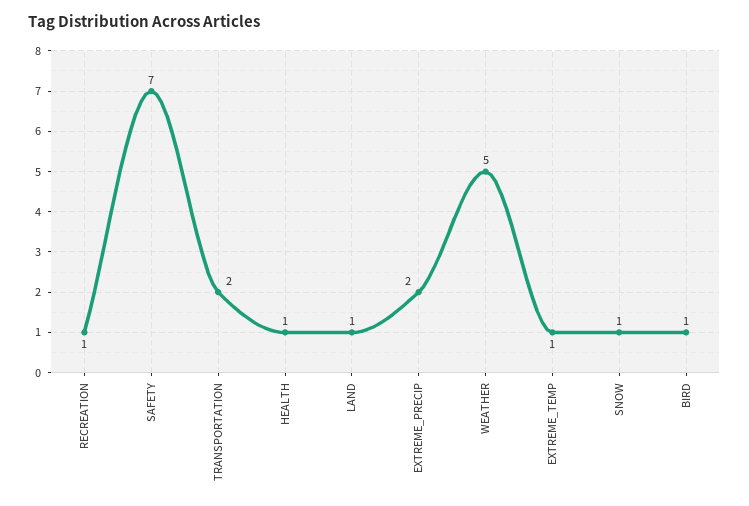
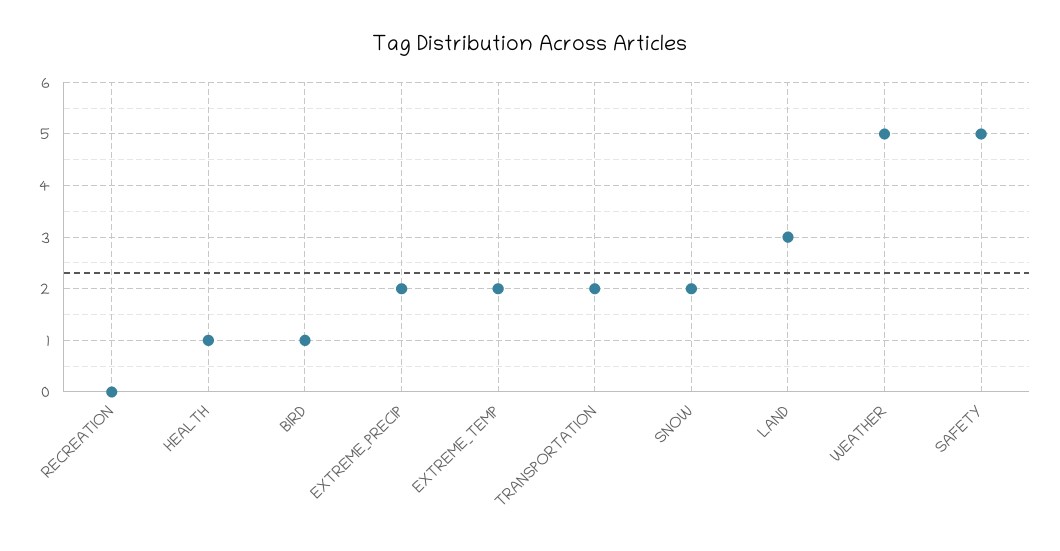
  {
-   "RECREATION": 1,
+   "RECREATION": 0,
-   "SAFETY": 7,
+   "SAFETY": 5,
    "TRANSPORTATION": 2,
    "HEALTH": 1,
-   "LAND": 1,
+   "LAND": 3,
    "EXTREME_PRECIP": 2,
    "WEATHER": 5,
-   "EXTREME_TEMP": 1,
+   "EXTREME_TEMP": 2,
-   "SNOW": 1,
+   "SNOW": 2,
    "BIRD": 1
  }

